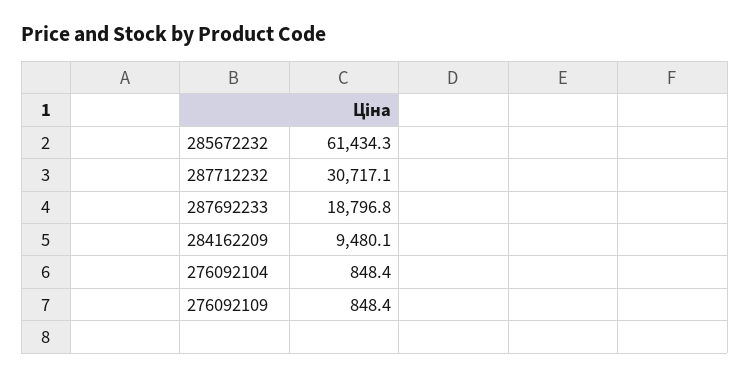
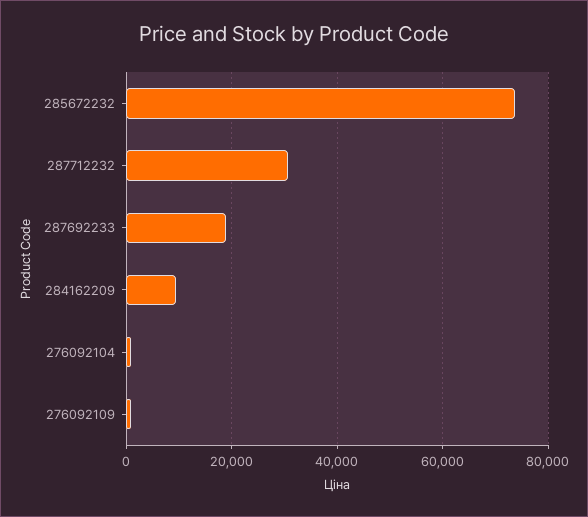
  {
-   "285672232": 61434.3,
+   "285672232": 74000,
    "287712232": 30717.1,
    "287692233": 18796.8,
    "284162209": 9480.1,
    "276092104": 848.4,
    "276092109": 848.4
  }

